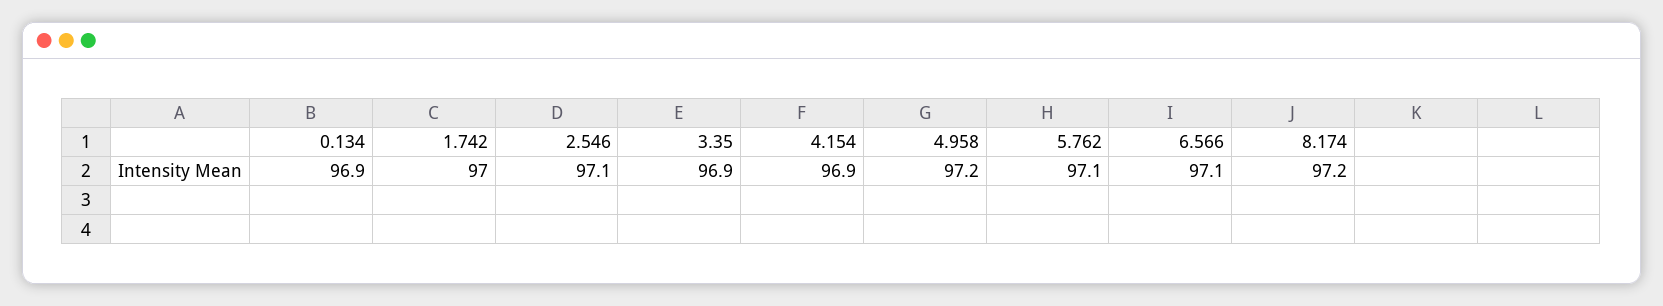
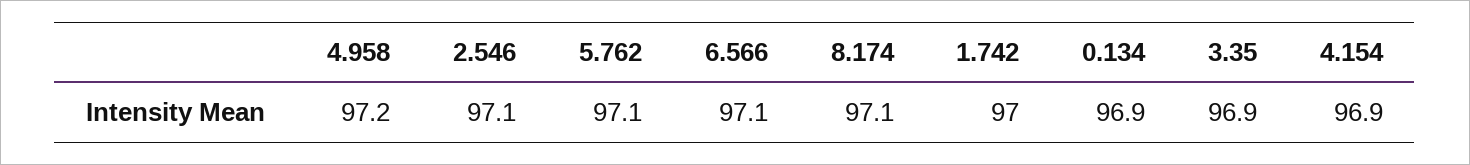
  {
    "0.134": 96.9,
    "1.742": 97,
    "2.546": 97.1,
    "3.35": 96.9,
    "4.154": 96.9,
    "4.958": 97.2,
    "5.762": 97.1,
    "6.566": 97.1,
-   "8.174": 97.2
+   "8.174": 97.1
  }

